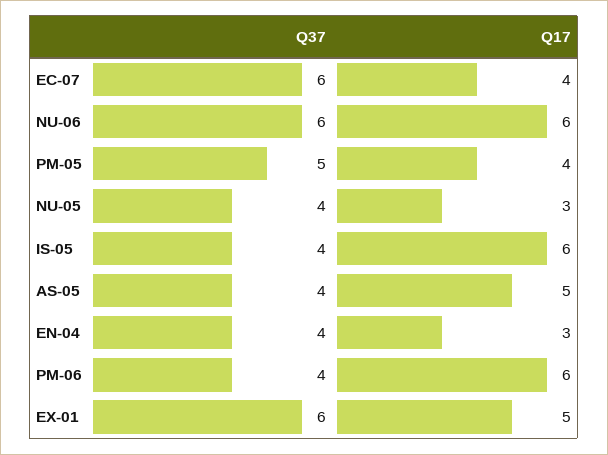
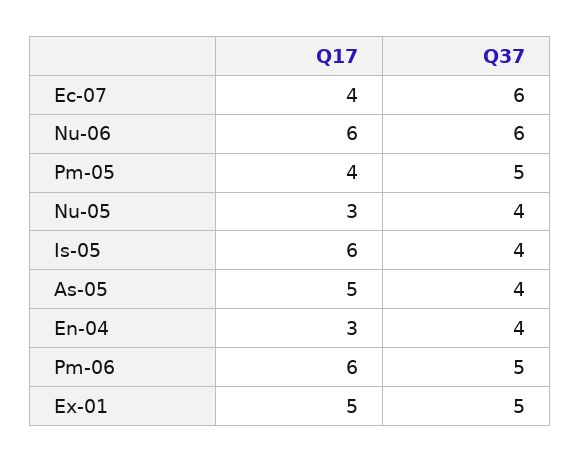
  {
    "Q37": {
      "EC-07": 6,
      "NU-06": 6,
      "PM-05": 5,
      "NU-05": 4,
      "IS-05": 4,
      "AS-05": 4,
      "EN-04": 4,
-     "PM-06": 4,
+     "PM-06": 5,
-     "EX-01": 6
+     "EX-01": 5
    },
    "Q17": {
      "EC-07": 4,
      "NU-06": 6,
      "PM-05": 4,
      "NU-05": 3,
      "IS-05": 6,
      "AS-05": 5,
      "EN-04": 3,
      "PM-06": 6,
      "EX-01": 5
    }
  }

